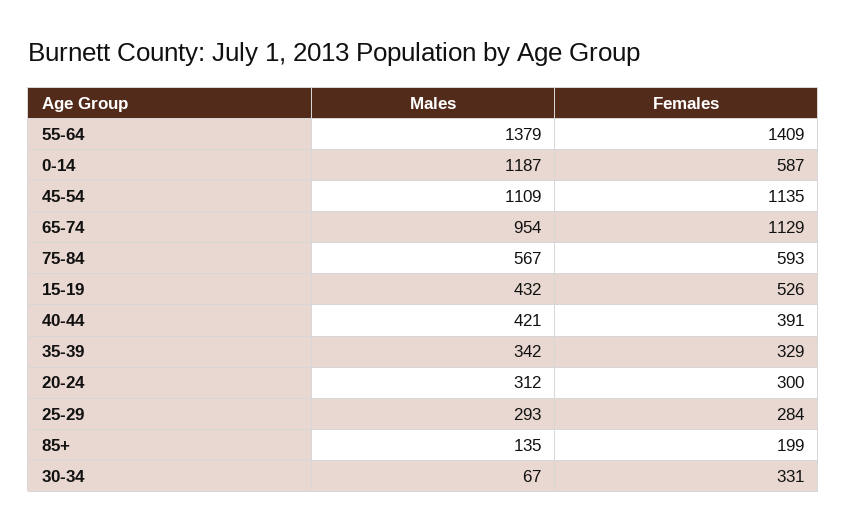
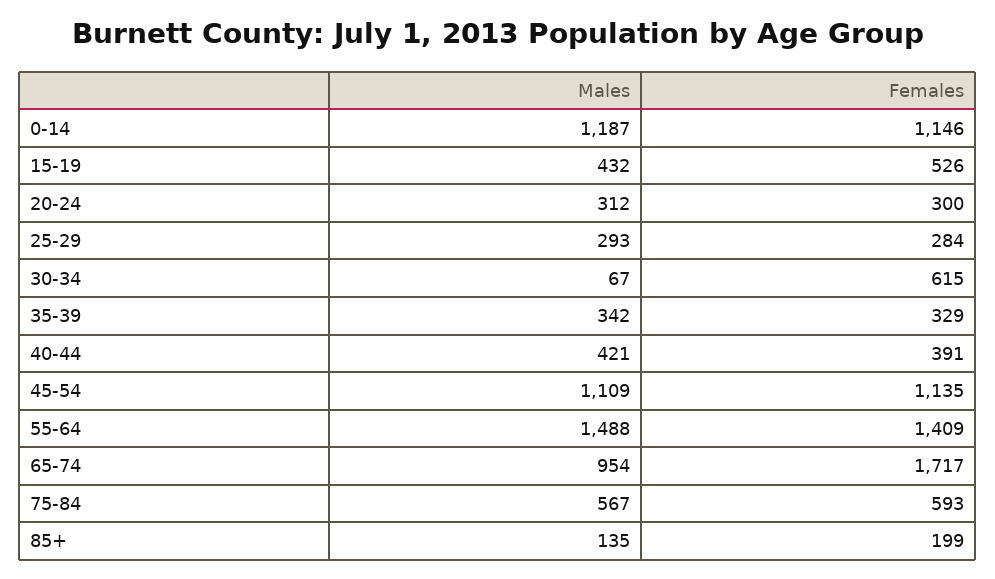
  {
    "Males": {
-     "55-64": 1379,
+     "55-64": 1488,
      "0-14": 1187,
      "45-54": 1109,
      "65-74": 954,
      "75-84": 567,
      "15-19": 432,
      "40-44": 421,
      "35-39": 342,
      "20-24": 312,
      "25-29": 293,
      "85+": 135,
      "30-34": 67
    },
    "Females": {
      "55-64": 1409,
-     "0-14": 587,
+     "0-14": 1146,
      "45-54": 1135,
-     "65-74": 1129,
+     "65-74": 1717,
      "75-84": 593,
      "15-19": 526,
      "40-44": 391,
      "35-39": 329,
      "20-24": 300,
      "25-29": 284,
      "85+": 199,
-     "30-34": 331
+     "30-34": 615
    }
  }

